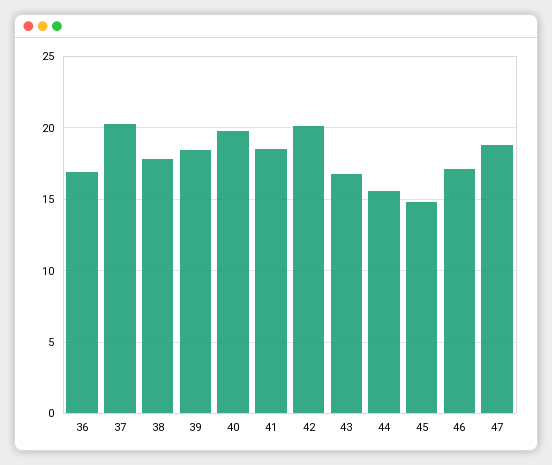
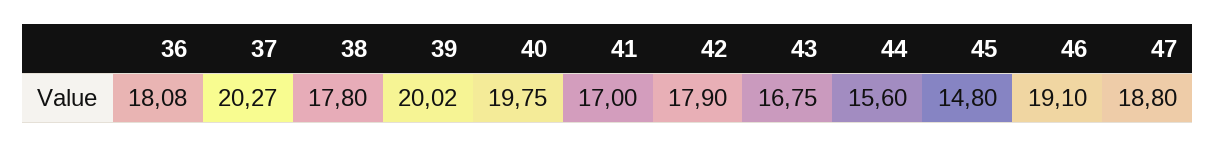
  {
-   "36": 17,
+   "36": 18.08,
    "37": 20.27,
    "38": 17.8,
-   "39": 18.5,
+   "39": 20.02,
    "40": 19.75,
-   "41": 18.5,
+   "41": 17,
-   "42": 20,
+   "42": 17.9,
    "43": 16.75,
    "44": 15.6,
    "45": 14.8,
-   "46": 17,
+   "46": 19.1,
    "47": 18.8
  }

